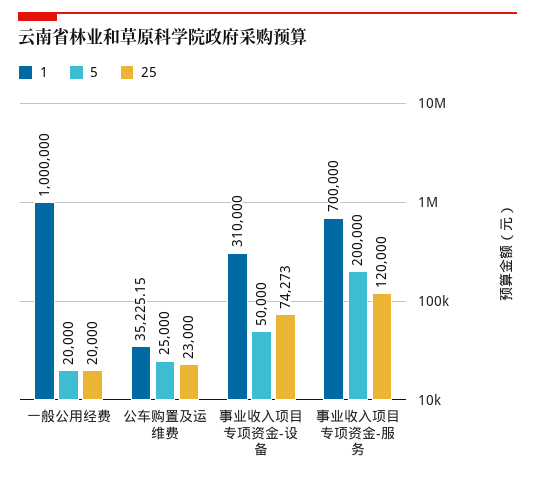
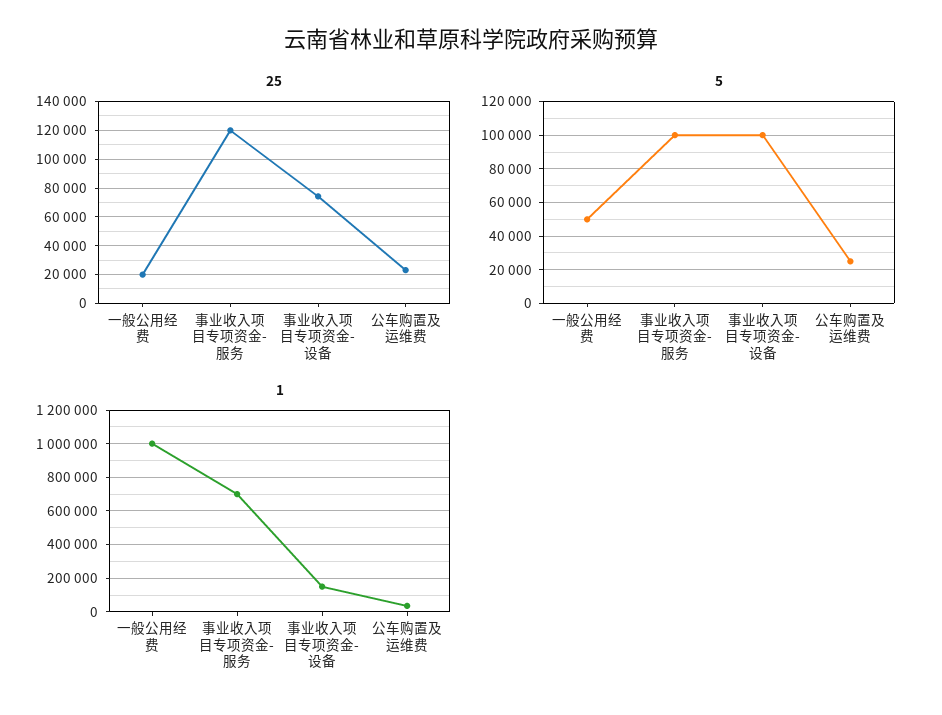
  {
    "1": {
      "一般公用经费": 1000000,
      "公车购置及运维费": 35225.15,
-     "事业收入项目专项资金-设备": 310000,
+     "事业收入项目专项资金-设备": 150000,
      "事业收入项目专项资金-服务": 700000
    },
    "5": {
-     "一般公用经费": 20000,
+     "一般公用经费": 50000,
      "公车购置及运维费": 25000,
-     "事业收入项目专项资金-设备": 50000,
+     "事业收入项目专项资金-设备": 100000,
-     "事业收入项目专项资金-服务": 200000
+     "事业收入项目专项资金-服务": 100000
    },
    "25": {
      "一般公用经费": 20000,
      "公车购置及运维费": 23000,
      "事业收入项目专项资金-设备": 74273,
      "事业收入项目专项资金-服务": 120000
    }
  }

